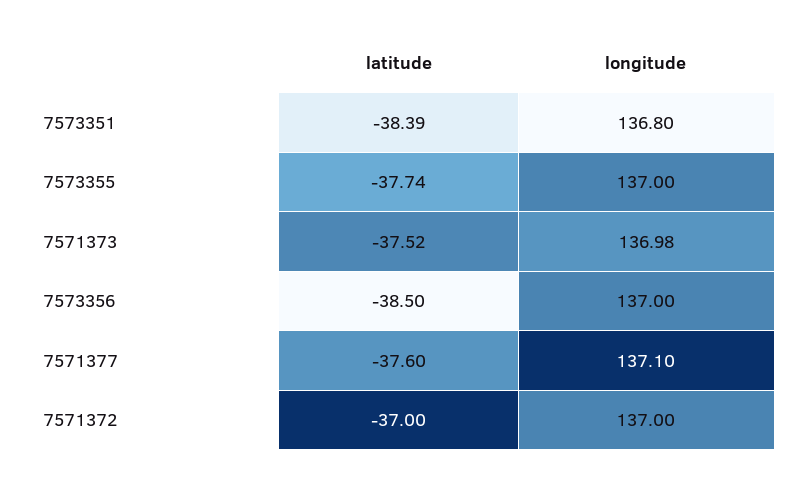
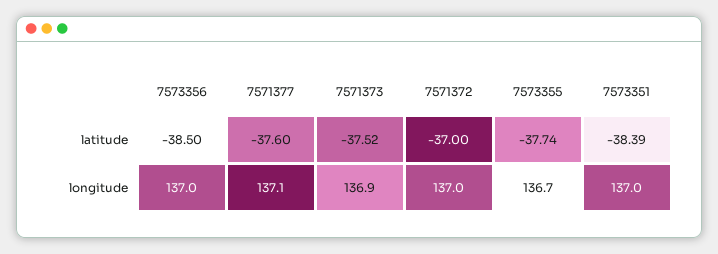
  {
    "latitude": {
      "7573351": -38.39,
      "7573355": -37.74,
      "7571373": -37.52,
      "7573356": -38.5,
      "7571377": -37.6,
      "7571372": -37
    },
    "longitude": {
-     "7573351": 136.8,
+     "7573351": 137,
-     "7573355": 137,
+     "7573355": 136.7,
-     "7571373": 136.98,
+     "7571373": 136.9,
      "7573356": 137,
      "7571377": 137.1,
      "7571372": 137
    }
  }

